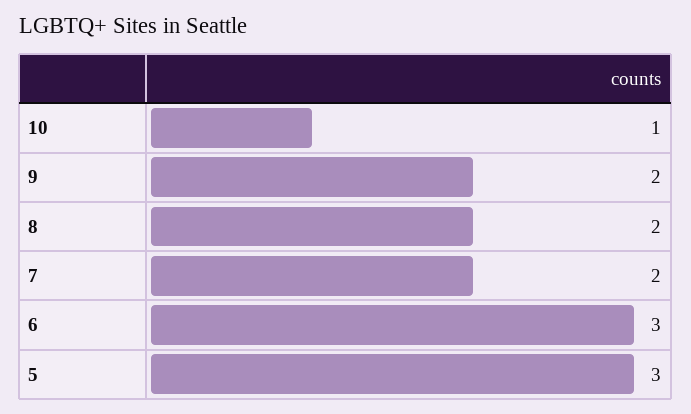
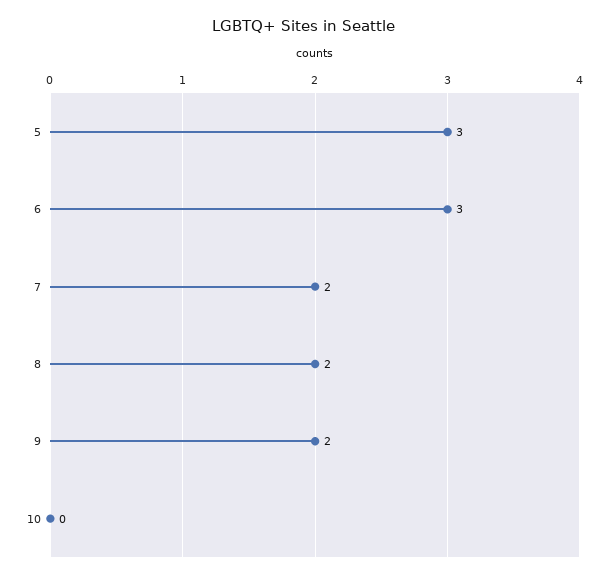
  {
-   "10": 1,
+   "10": 0,
    "9": 2,
    "8": 2,
    "7": 2,
    "6": 3,
    "5": 3
  }

